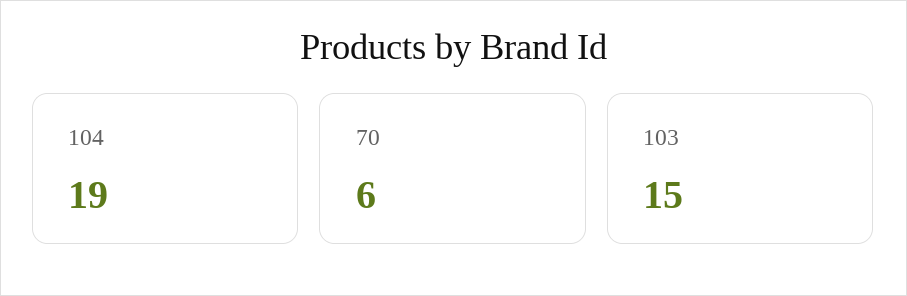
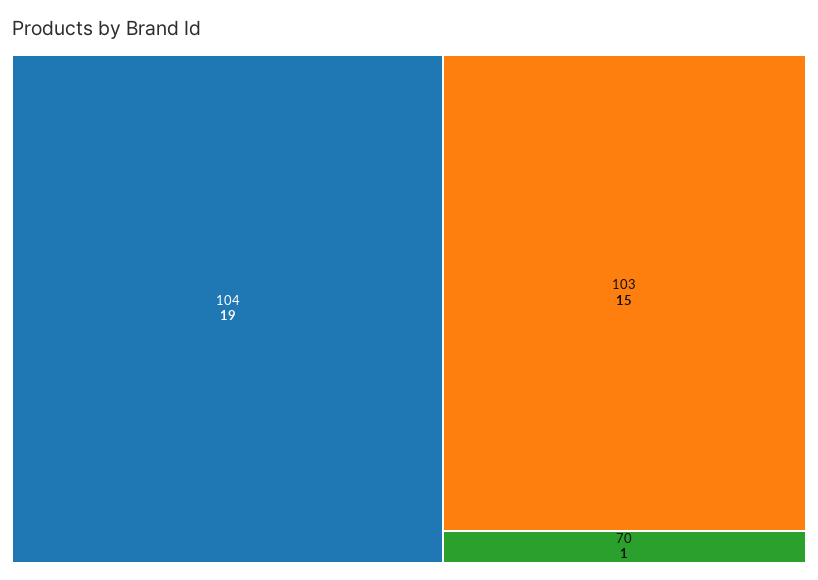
  {
    "104": 19,
-   "70": 6,
+   "70": 1,
    "103": 15
  }

